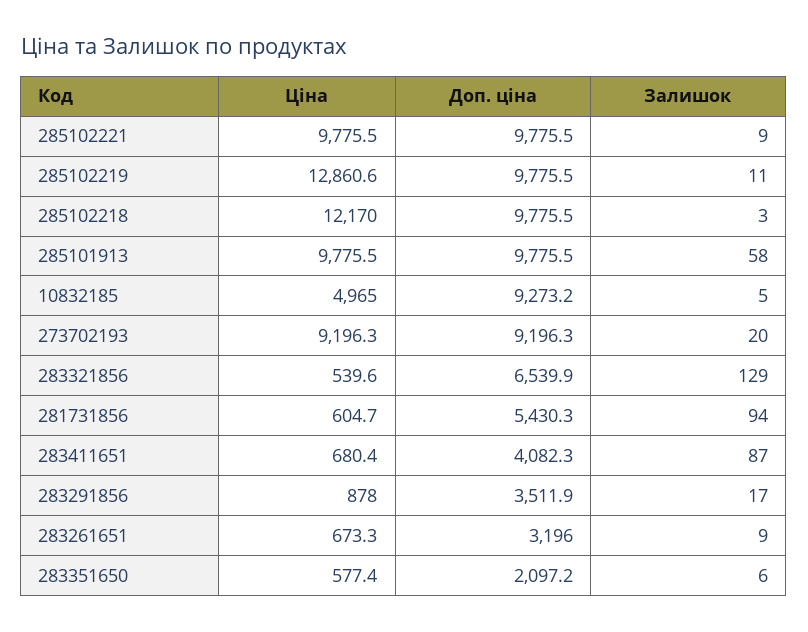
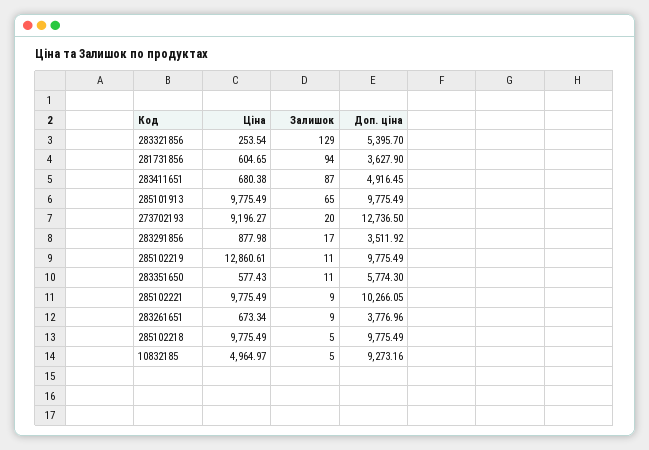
  {
    "Ціна": {
      "285102221": 9775.49,
      "285102219": 12860.61,
-     "285102218": 12170,
+     "285102218": 9775.49,
      "285101913": 9775.49,
      "10832185": 4964.97,
      "273702193": 9196.27,
-     "283321856": 539.6,
+     "283321856": 253.54,
      "281731856": 604.65,
      "283411651": 680.38,
      "283291856": 877.98,
      "283261651": 673.34,
      "283351650": 577.43
    },
    "Доп. ціна": {
-     "285102221": 9775.5,
+     "285102221": 10266.05,
      "285102219": 9775.49,
      "285102218": 9775.49,
      "285101913": 9775.49,
      "10832185": 9273.16,
-     "273702193": 9196.3,
+     "273702193": 12736.5,
-     "283321856": 6539.9,
+     "283321856": 5395.7,
-     "281731856": 5430.3,
+     "281731856": 3627.9,
-     "283411651": 4082.3,
+     "283411651": 4916.45,
      "283291856": 3511.92,
-     "283261651": 3196,
+     "283261651": 3776.96,
-     "283351650": 2097.2
+     "283351650": 5774.3
    },
    "Залишок": {
      "285102221": 9,
      "285102219": 11,
-     "285102218": 3,
+     "285102218": 5,
-     "285101913": 58,
+     "285101913": 65,
      "10832185": 5,
      "273702193": 20,
      "283321856": 129,
      "281731856": 94,
      "283411651": 87,
      "283291856": 17,
      "283261651": 9,
-     "283351650": 6
+     "283351650": 11
    }
  }

